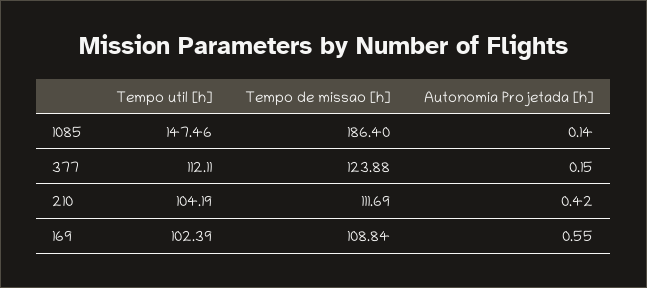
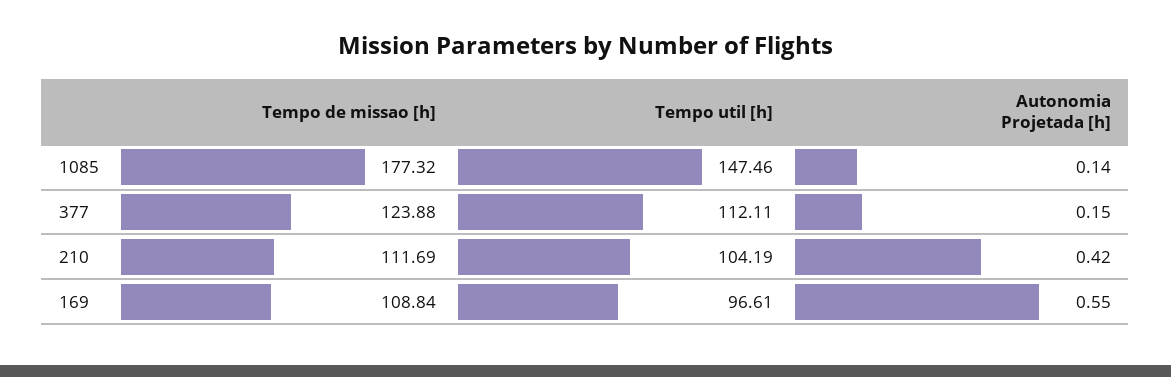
  {
    "Tempo util [h]": {
      "1085": 147.46,
      "377": 112.11,
      "210": 104.19,
-     "169": 102.39
+     "169": 96.61
    },
    "Tempo de missao [h]": {
-     "1085": 186.4,
+     "1085": 177.32,
      "377": 123.88,
      "210": 111.69,
      "169": 108.84
    },
    "Autonomia Projetada [h]": {
      "1085": 0.14,
      "377": 0.15,
      "210": 0.42,
      "169": 0.55
    }
  }

